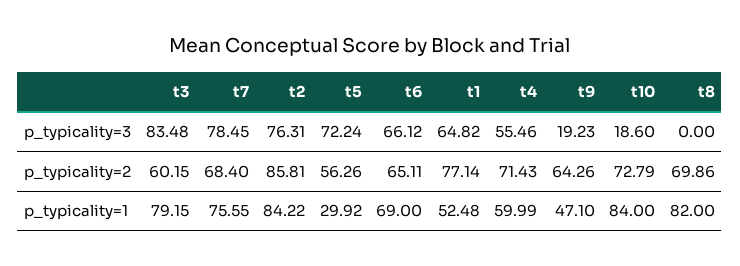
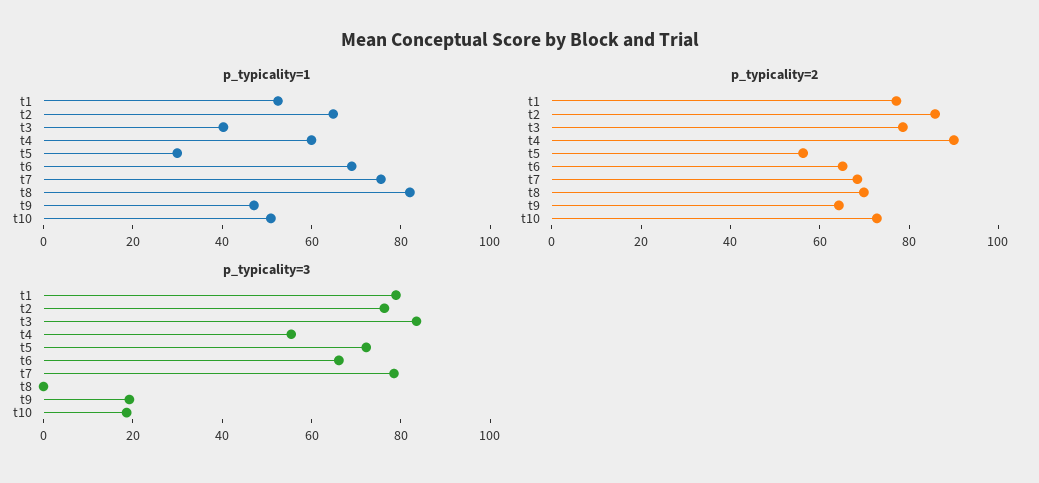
  {
    "p_typicality=3": {
      "t3": 83.48,
      "t7": 78.45,
      "t2": 76.31,
      "t5": 72.24,
      "t6": 66.12,
-     "t1": 64.82,
+     "t1": 80,
      "t4": 55.46,
      "t9": 19.23,
      "t10": 18.6,
      "t8": 0
    },
    "p_typicality=2": {
-     "t3": 60.15,
+     "t3": 80,
      "t7": 68.4,
      "t2": 85.81,
      "t5": 56.26,
      "t6": 65.11,
      "t1": 77.14,
-     "t4": 71.43,
+     "t4": 90,
      "t9": 64.26,
      "t10": 72.79,
      "t8": 69.86
    },
    "p_typicality=1": {
-     "t3": 79.15,
+     "t3": 40,
      "t7": 75.55,
-     "t2": 84.22,
+     "t2": 65,
      "t5": 29.92,
      "t6": 69,
      "t1": 52.48,
      "t4": 59.99,
      "t9": 47.1,
-     "t10": 84,
+     "t10": 50,
      "t8": 82
    }
  }

